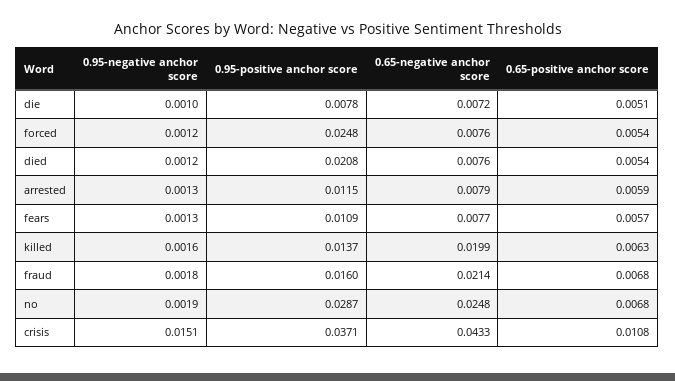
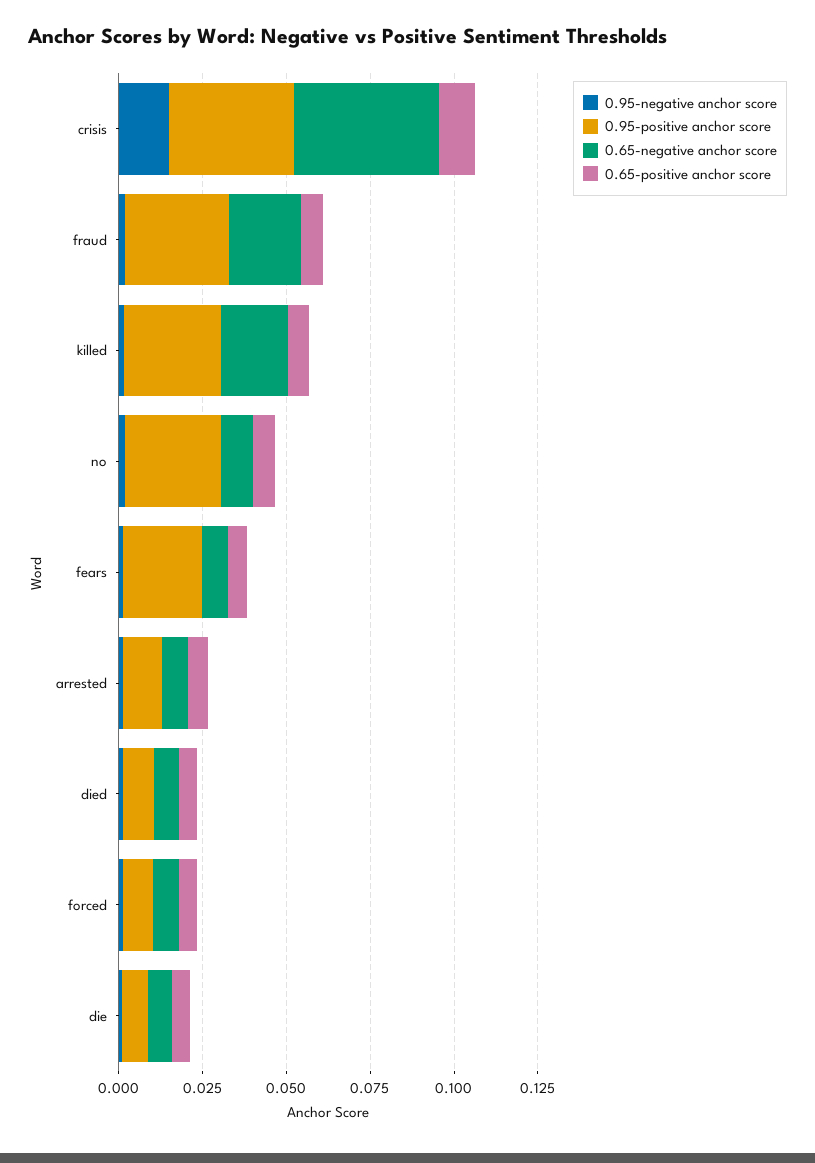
  {
    "0.95-negative anchor score": {
      "die": 0.001,
      "forced": 0.0012,
      "died": 0.0012,
      "arrested": 0.0013,
      "fears": 0.0013,
      "killed": 0.0016,
      "fraud": 0.0018,
      "no": 0.0019,
      "crisis": 0.0151
    },
    "0.95-positive anchor score": {
      "die": 0.0078,
-     "forced": 0.0248,
+     "forced": 0.01,
-     "died": 0.0208,
+     "died": 0.01,
      "arrested": 0.0115,
-     "fears": 0.0109,
+     "fears": 0.025,
-     "killed": 0.0137,
+     "killed": 0.03,
-     "fraud": 0.016,
+     "fraud": 0.03,
      "no": 0.0287,
      "crisis": 0.0371
    },
    "0.65-negative anchor score": {
      "die": 0.0072,
      "forced": 0.0076,
      "died": 0.0076,
      "arrested": 0.0079,
      "fears": 0.0077,
      "killed": 0.0199,
      "fraud": 0.0214,
-     "no": 0.0248,
+     "no": 0.01,
      "crisis": 0.0433
    },
    "0.65-positive anchor score": {
      "die": 0.0051,
      "forced": 0.0054,
      "died": 0.0054,
      "arrested": 0.0059,
      "fears": 0.0057,
      "killed": 0.0063,
      "fraud": 0.0068,
      "no": 0.0068,
      "crisis": 0.0108
    }
  }

